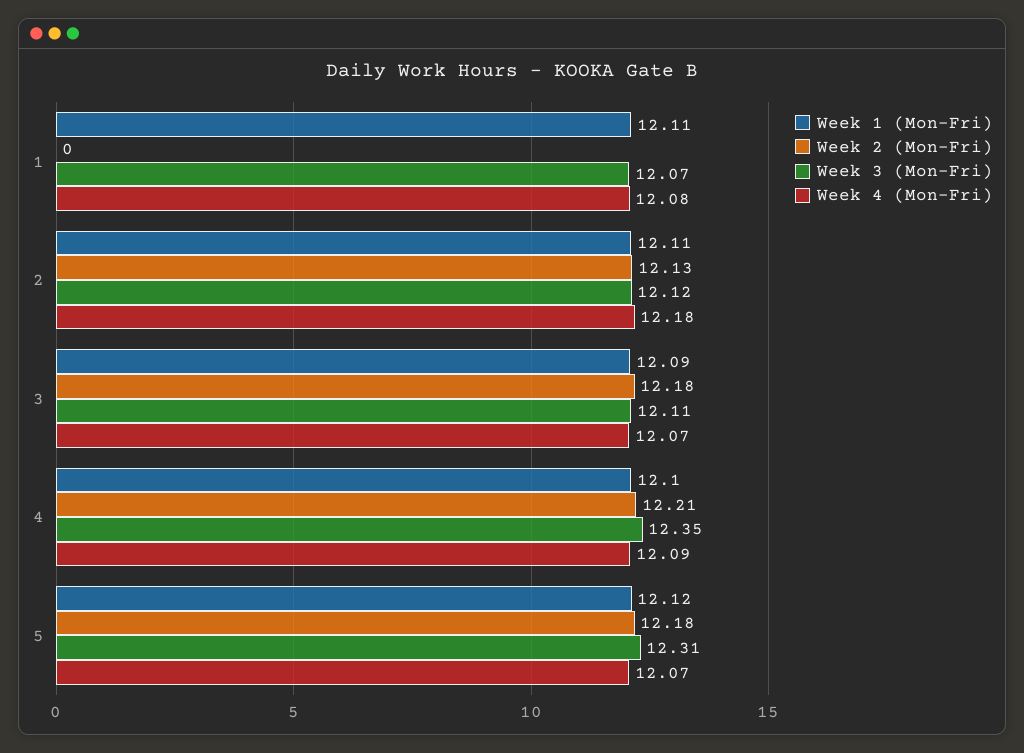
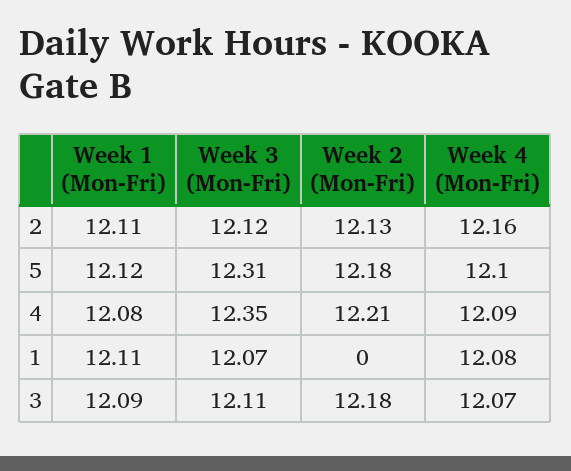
  {
    "Week 1 (Mon-Fri)": {
      "1": 12.11,
      "2": 12.11,
      "3": 12.09,
-     "4": 12.1,
+     "4": 12.08,
      "5": 12.12
    },
    "Week 2 (Mon-Fri)": {
      "1": 0,
      "2": 12.13,
      "3": 12.18,
      "4": 12.21,
      "5": 12.18
    },
    "Week 3 (Mon-Fri)": {
      "1": 12.07,
      "2": 12.12,
      "3": 12.11,
      "4": 12.35,
      "5": 12.31
    },
    "Week 4 (Mon-Fri)": {
      "1": 12.08,
-     "2": 12.18,
+     "2": 12.16,
      "3": 12.07,
      "4": 12.09,
-     "5": 12.07
+     "5": 12.1
    }
  }

